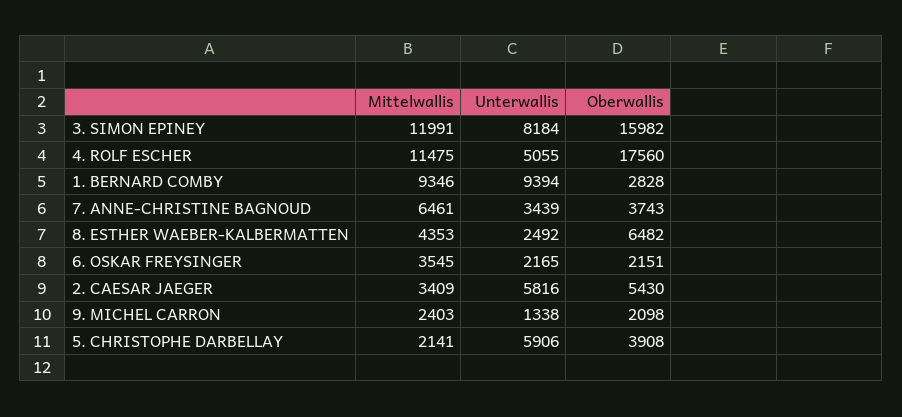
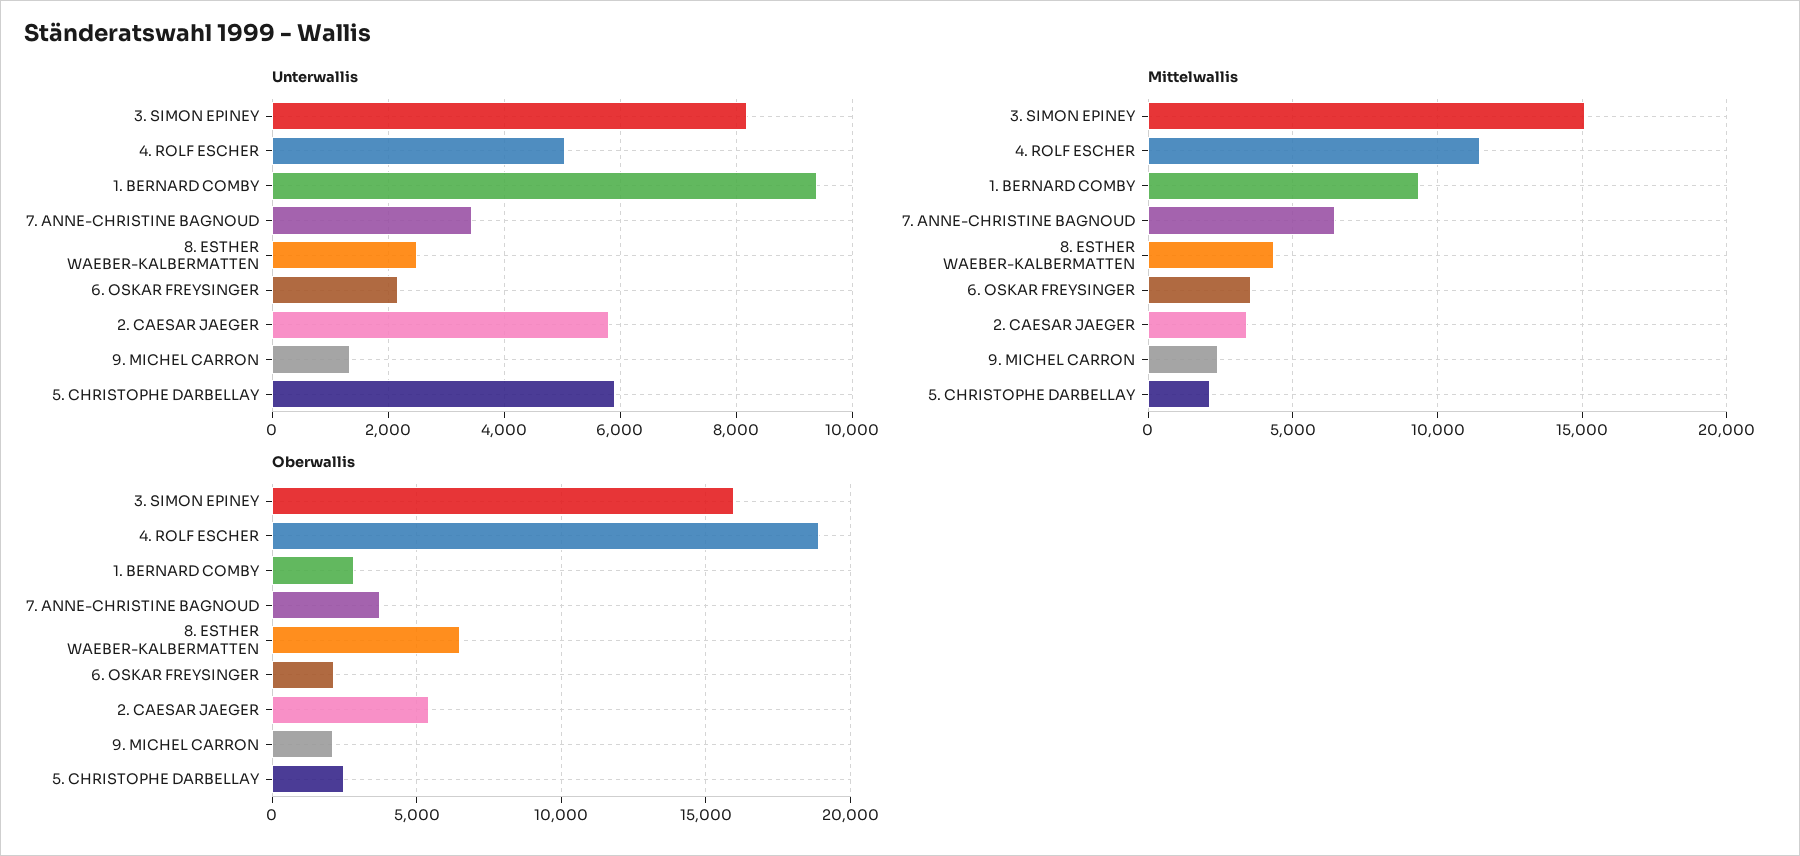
  {
    "Mittelwallis": {
-     "3. SIMON EPINEY": 11991,
+     "3. SIMON EPINEY": 15000,
      "4. ROLF ESCHER": 11475,
      "1. BERNARD COMBY": 9346,
      "7. ANNE-CHRISTINE BAGNOUD": 6461,
      "8. ESTHER WAEBER-KALBERMATTEN": 4353,
      "6. OSKAR FREYSINGER": 3545,
      "2. CAESAR JAEGER": 3409,
      "9. MICHEL CARRON": 2403,
      "5. CHRISTOPHE DARBELLAY": 2141
    },
    "Unterwallis": {
      "3. SIMON EPINEY": 8184,
      "4. ROLF ESCHER": 5055,
      "1. BERNARD COMBY": 9394,
      "7. ANNE-CHRISTINE BAGNOUD": 3439,
      "8. ESTHER WAEBER-KALBERMATTEN": 2492,
      "6. OSKAR FREYSINGER": 2165,
      "2. CAESAR JAEGER": 5816,
      "9. MICHEL CARRON": 1338,
      "5. CHRISTOPHE DARBELLAY": 5906
    },
    "Oberwallis": {
      "3. SIMON EPINEY": 15982,
-     "4. ROLF ESCHER": 17560,
+     "4. ROLF ESCHER": 19000,
      "1. BERNARD COMBY": 2828,
      "7. ANNE-CHRISTINE BAGNOUD": 3743,
      "8. ESTHER WAEBER-KALBERMATTEN": 6482,
      "6. OSKAR FREYSINGER": 2151,
      "2. CAESAR JAEGER": 5430,
      "9. MICHEL CARRON": 2098,
-     "5. CHRISTOPHE DARBELLAY": 3908
+     "5. CHRISTOPHE DARBELLAY": 2500
    }
  }

